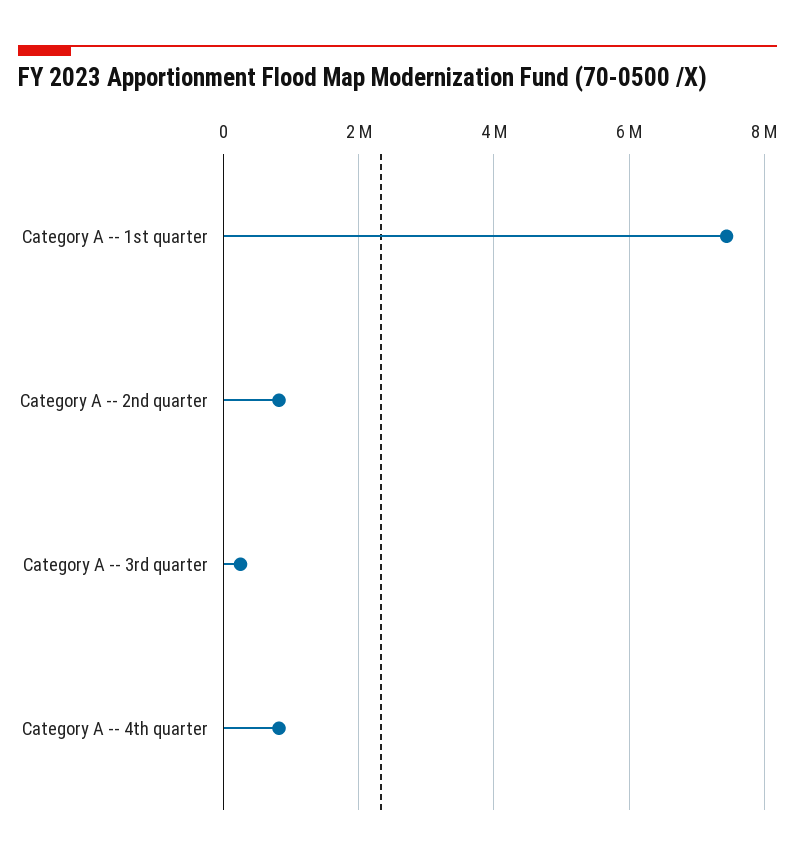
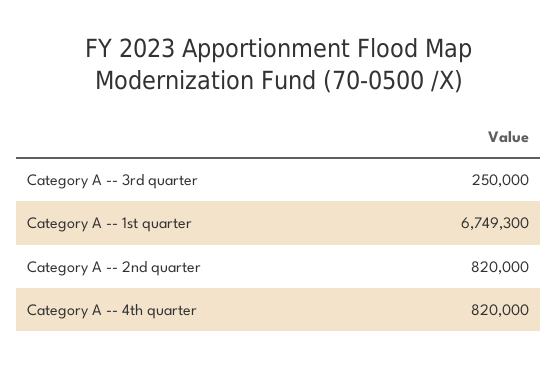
  {
-   "Category A -- 1st quarter": 7400000,
+   "Category A -- 1st quarter": 6749300,
    "Category A -- 2nd quarter": 820000,
    "Category A -- 3rd quarter": 250000,
    "Category A -- 4th quarter": 820000
  }

